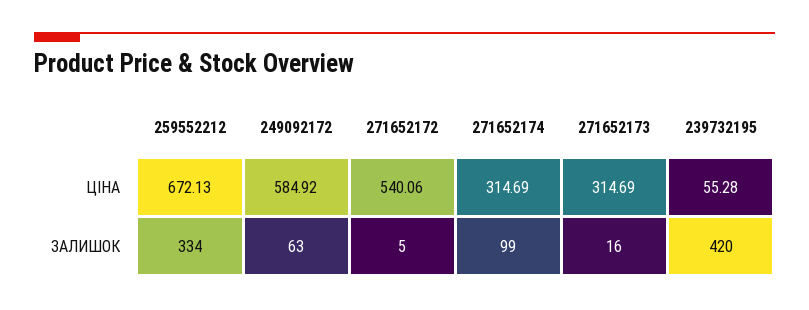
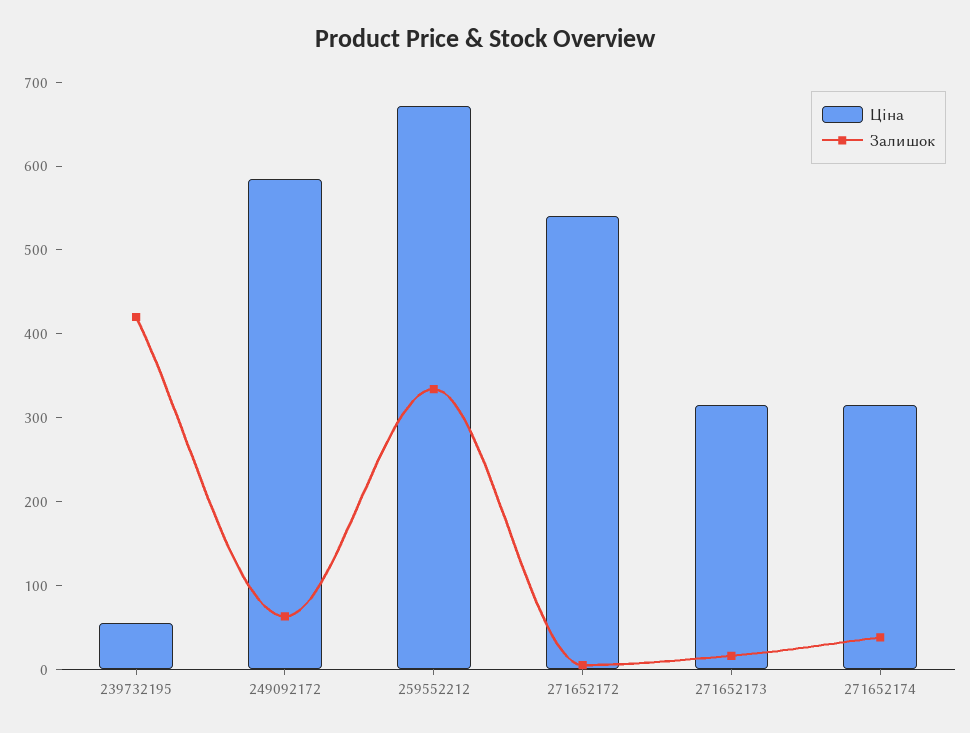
  {
    "ЦІНА": {
      "259552212": 672.13,
      "249092172": 584.92,
      "271652172": 540.06,
      "271652174": 314.69,
      "271652173": 314.69,
      "239732195": 55.28
    },
    "ЗАЛИШОК": {
      "259552212": 334,
      "249092172": 63,
      "271652172": 5,
-     "271652174": 99,
+     "271652174": 40,
      "271652173": 16,
      "239732195": 420
    }
  }

